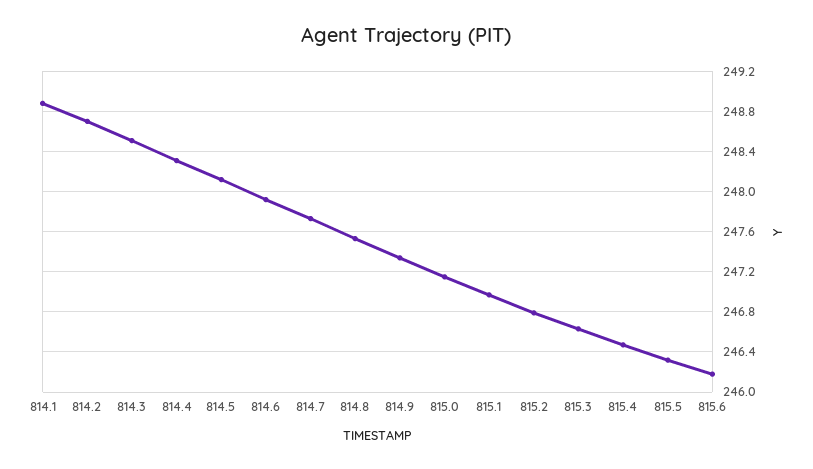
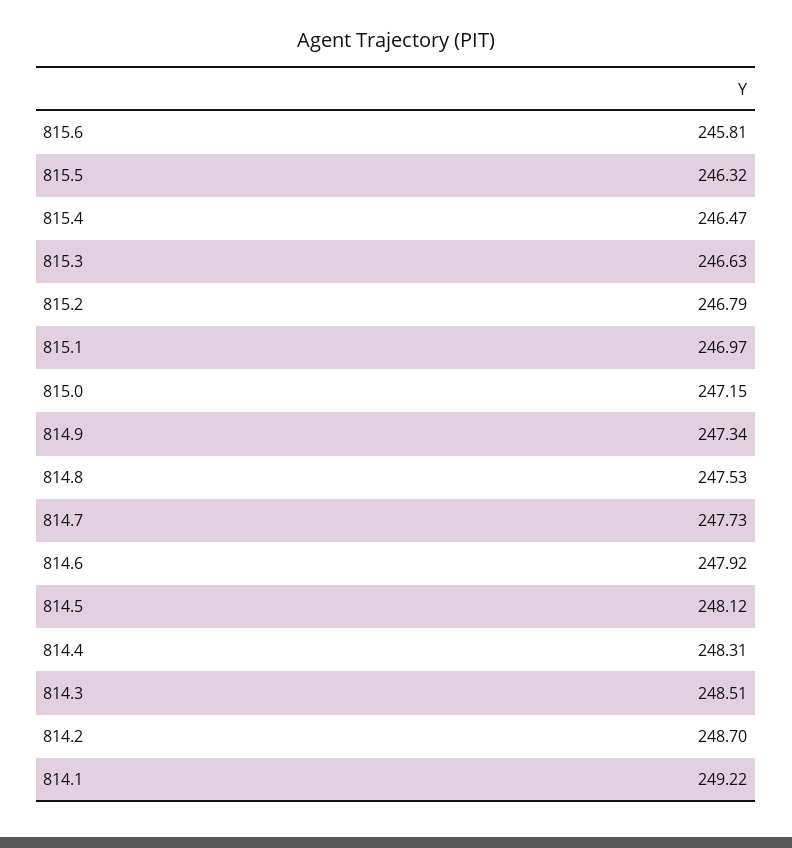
  {
-   "814.1": 248.9,
+   "814.1": 249.22,
    "814.2": 248.7,
    "814.3": 248.51,
    "814.4": 248.31,
    "814.5": 248.12,
    "814.6": 247.92,
    "814.7": 247.73,
    "814.8": 247.53,
    "814.9": 247.34,
    "815.0": 247.15,
    "815.1": 246.97,
    "815.2": 246.79,
    "815.3": 246.63,
    "815.4": 246.47,
    "815.5": 246.32,
-   "815.6": 246.2
+   "815.6": 245.81
  }

